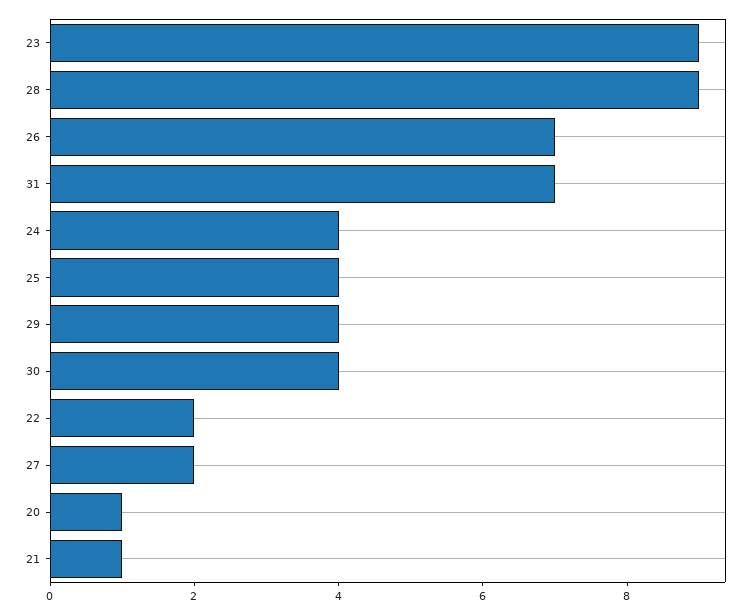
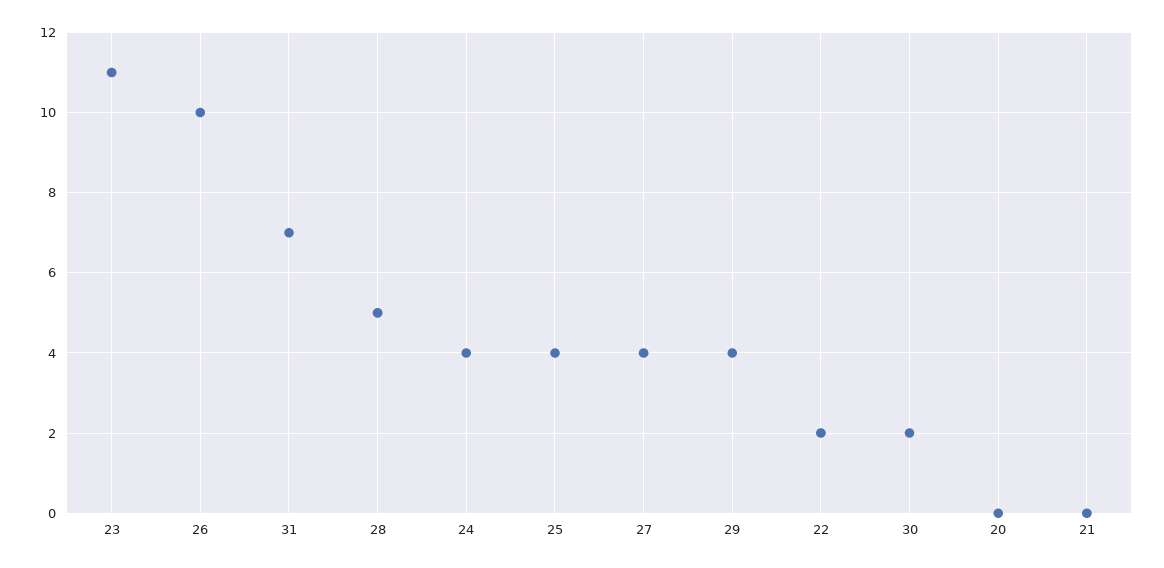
  {
-   "23": 9,
+   "23": 11,
-   "28": 9,
+   "28": 5,
-   "26": 7,
+   "26": 10,
    "31": 7,
    "24": 4,
    "25": 4,
    "29": 4,
-   "30": 4,
+   "30": 2,
    "22": 2,
-   "27": 2,
+   "27": 4,
-   "20": 1,
+   "20": 0,
-   "21": 1
+   "21": 0
  }

